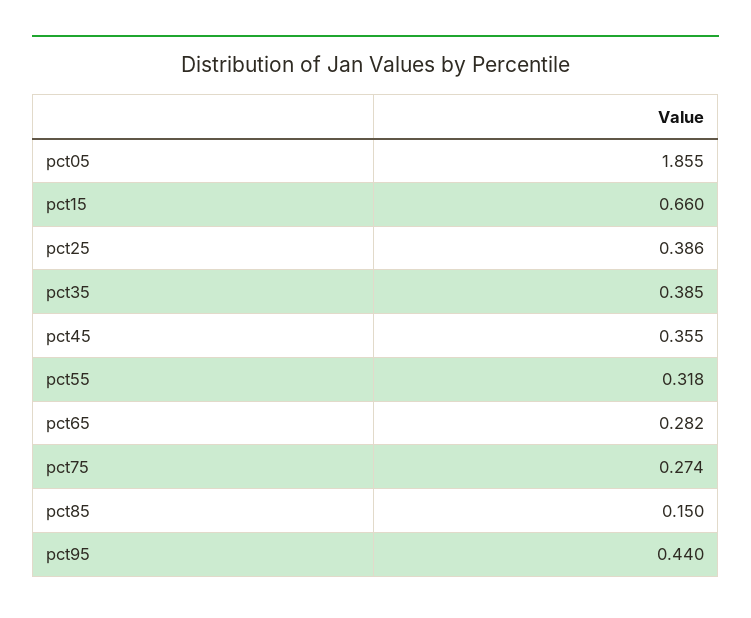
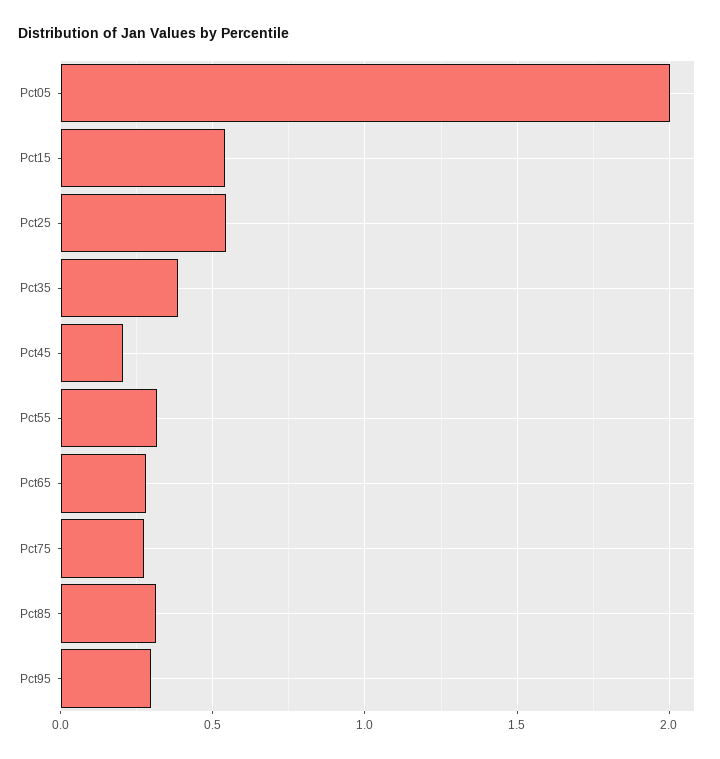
  {
-   "pct05": 1.855,
+   "pct05": 2,
-   "pct15": 0.66,
+   "pct15": 0.55,
-   "pct25": 0.386,
+   "pct25": 0.55,
    "pct35": 0.385,
-   "pct45": 0.355,
+   "pct45": 0.2,
    "pct55": 0.318,
    "pct65": 0.282,
    "pct75": 0.274,
-   "pct85": 0.15,
+   "pct85": 0.3,
-   "pct95": 0.44
+   "pct95": 0.3
  }

